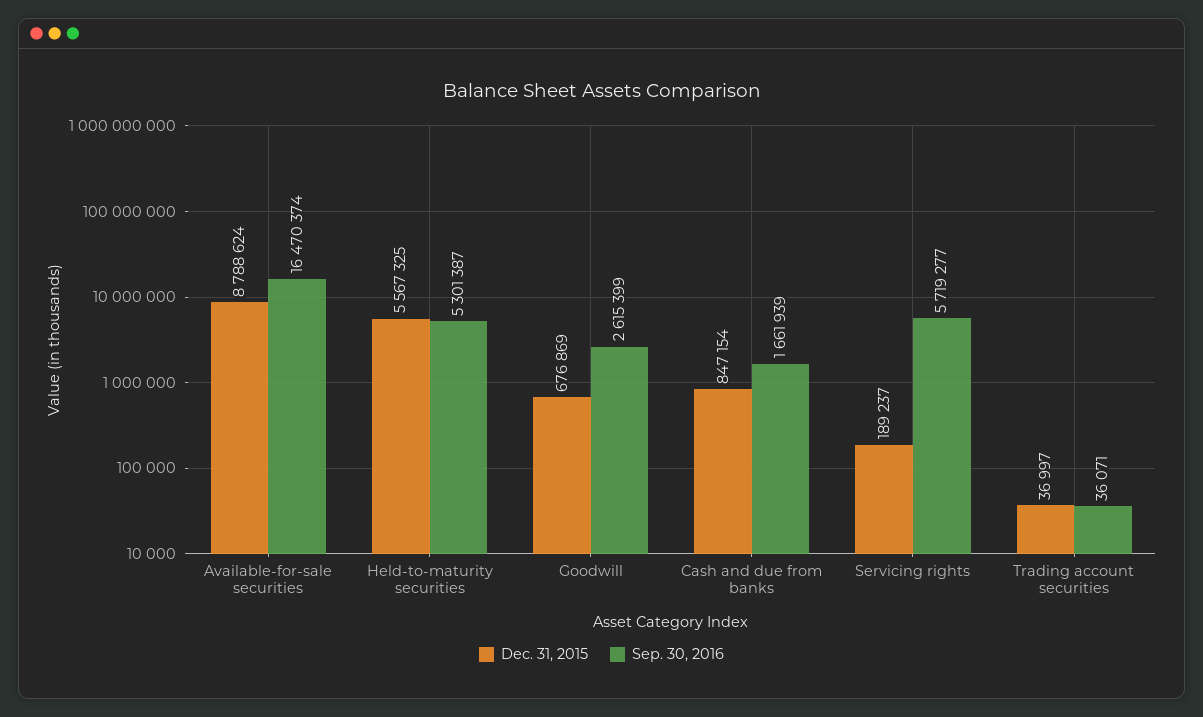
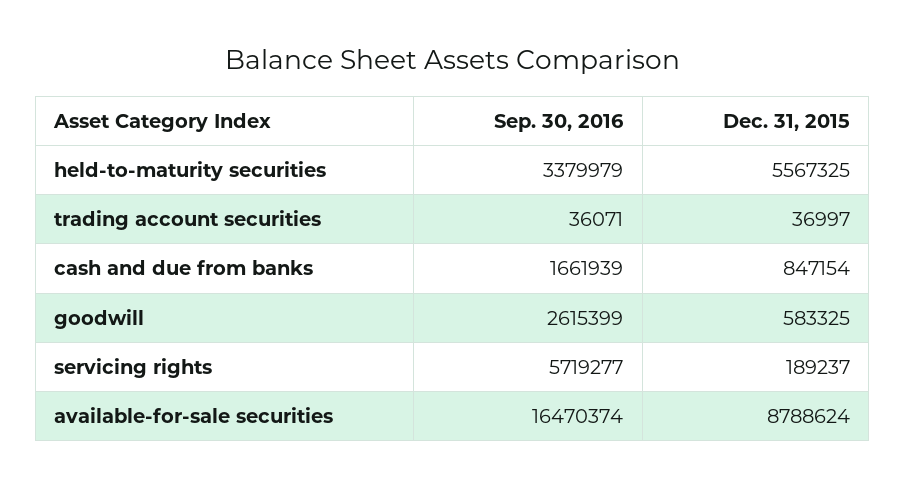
  {
    "Dec. 31, 2015": {
      "Available-for-sale securities": 8788624,
      "Held-to-maturity securities": 5567325,
-     "Goodwill": 676869,
+     "Goodwill": 583325,
      "Cash and due from banks": 847154,
      "Servicing rights": 189237,
      "Trading account securities": 36997
    },
    "Sep. 30, 2016": {
      "Available-for-sale securities": 16470374,
-     "Held-to-maturity securities": 5301387,
+     "Held-to-maturity securities": 3379979,
      "Goodwill": 2615399,
      "Cash and due from banks": 1661939,
      "Servicing rights": 5719277,
      "Trading account securities": 36071
    }
  }

